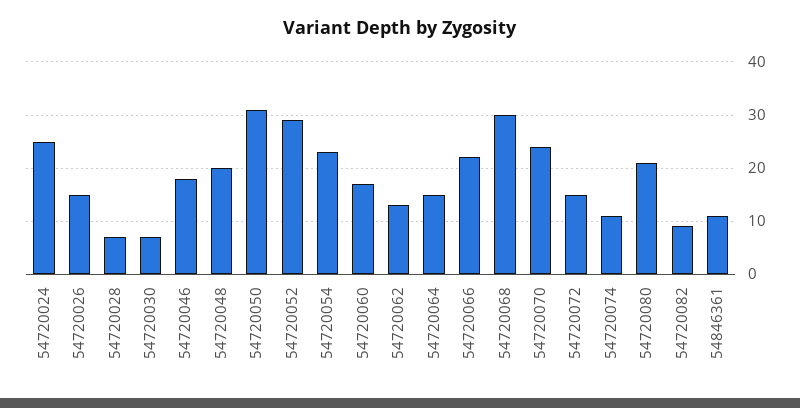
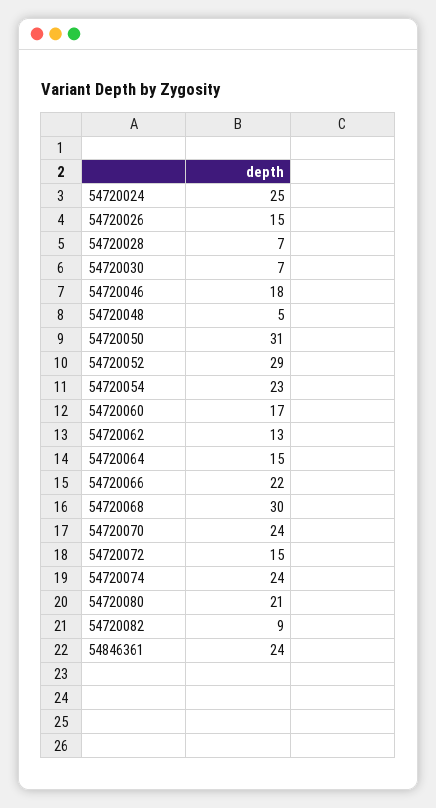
  {
    "54720024": 25,
    "54720026": 15,
    "54720028": 7,
    "54720030": 7,
    "54720046": 18,
-   "54720048": 20,
+   "54720048": 5,
    "54720050": 31,
    "54720052": 29,
    "54720054": 23,
    "54720060": 17,
    "54720062": 13,
    "54720064": 15,
    "54720066": 22,
    "54720068": 30,
    "54720070": 24,
    "54720072": 15,
-   "54720074": 10,
+   "54720074": 24,
    "54720080": 21,
    "54720082": 9,
-   "54846361": 10
+   "54846361": 24
  }

